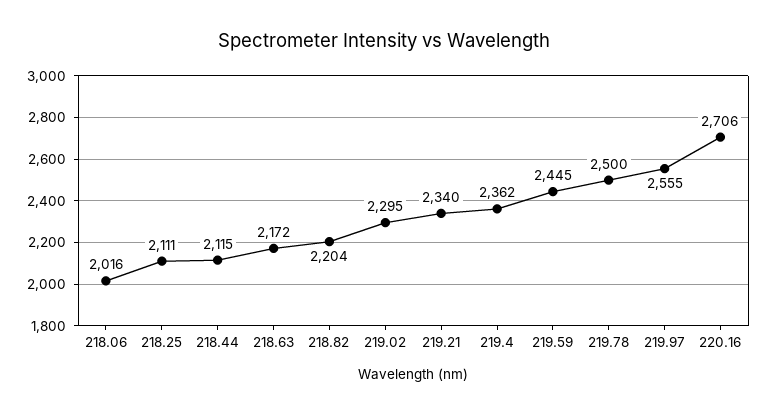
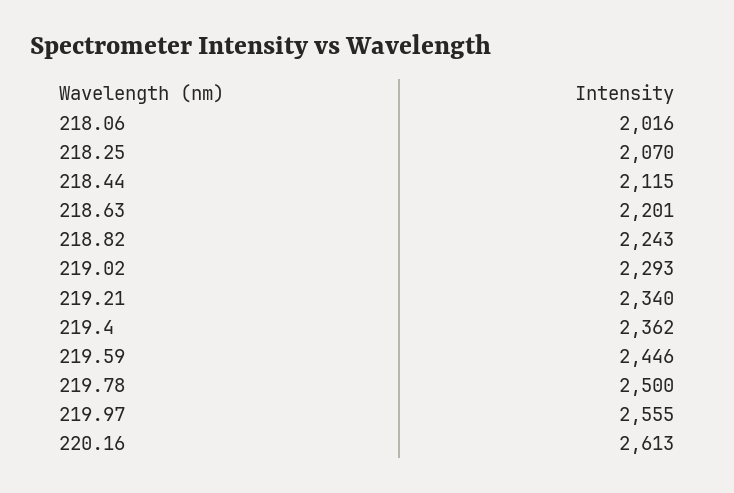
  {
    "218.06": 2016,
-   "218.25": 2111,
+   "218.25": 2070,
    "218.44": 2115,
-   "218.63": 2172,
+   "218.63": 2201,
-   "218.82": 2204,
+   "218.82": 2243,
-   "219.02": 2295,
+   "219.02": 2293,
    "219.21": 2340,
    "219.4": 2362,
-   "219.59": 2445,
+   "219.59": 2446,
    "219.78": 2500,
    "219.97": 2555,
-   "220.16": 2706
+   "220.16": 2613
  }

